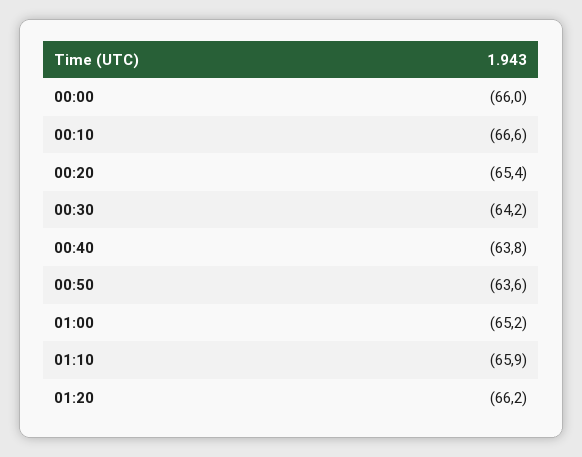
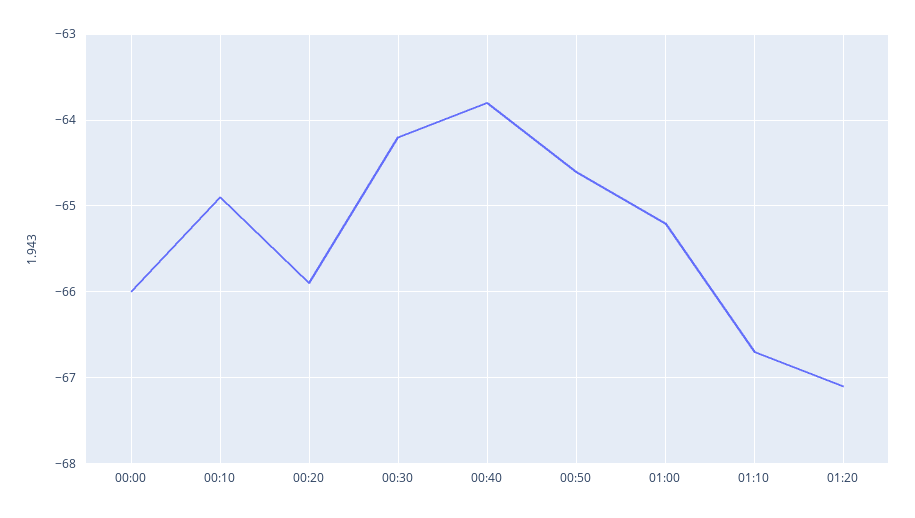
  {
    "00:00": -66,
-   "00:10": -66.6,
+   "00:10": -64.9,
-   "00:20": -65.4,
+   "00:20": -65.9,
    "00:30": -64.2,
    "00:40": -63.8,
-   "00:50": -63.6,
+   "00:50": -64.6,
    "01:00": -65.2,
-   "01:10": -65.9,
+   "01:10": -66.7,
-   "01:20": -66.2
+   "01:20": -67.1
  }

